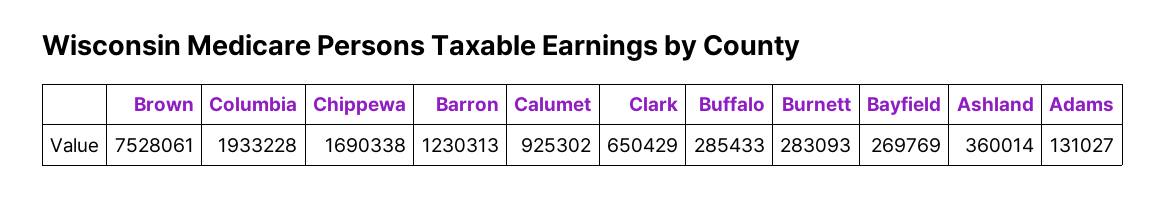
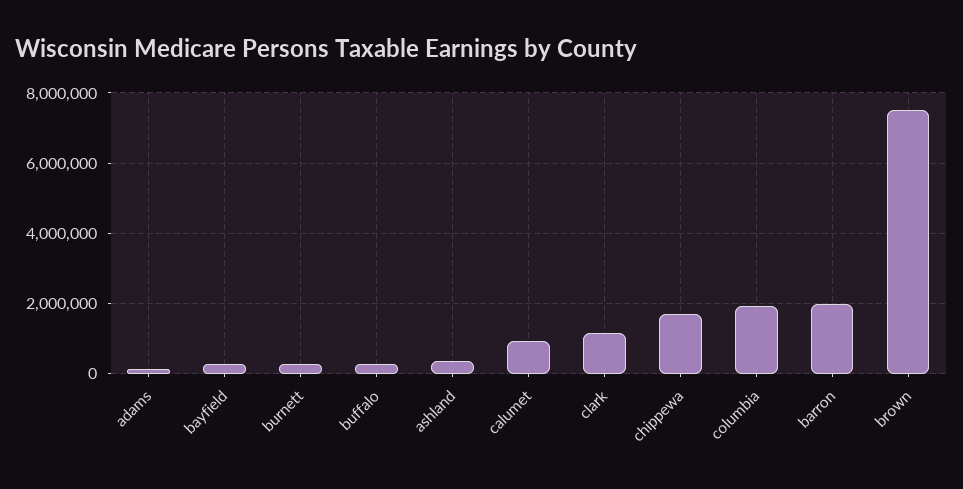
  {
    "Brown": 7528061,
    "Columbia": 1933228,
    "Chippewa": 1690338,
-   "Barron": 1230313,
+   "Barron": 2000000,
    "Calumet": 925302,
-   "Clark": 650429,
+   "Clark": 1200000,
    "Buffalo": 285433,
    "Burnett": 283093,
    "Bayfield": 269769,
    "Ashland": 360014,
    "Adams": 131027
  }

